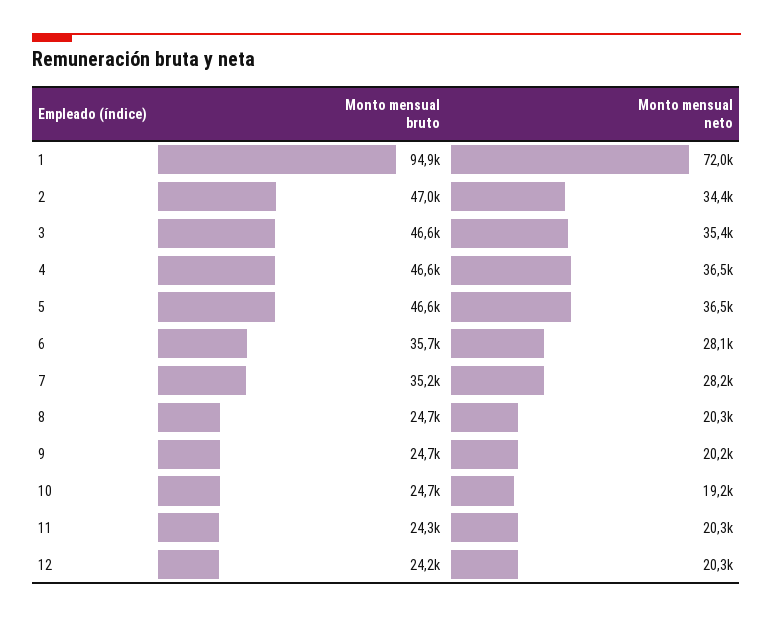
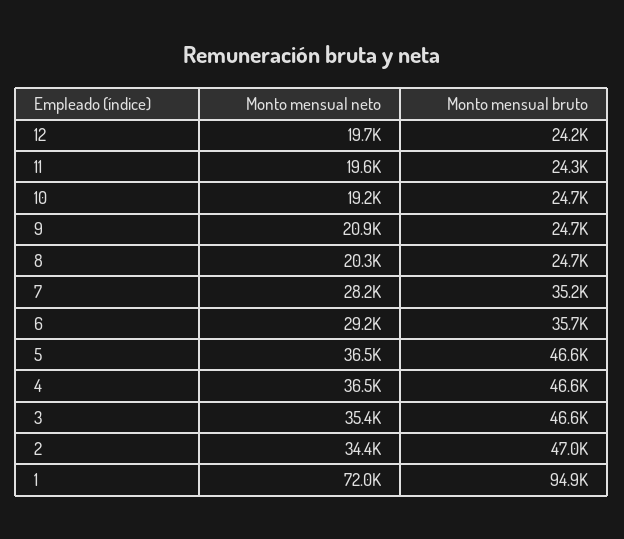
  {
    "Monto mensual bruto": {
      "1": 94900,
      "2": 47000,
      "3": 46600,
      "4": 46600,
      "5": 46600,
      "6": 35700,
      "7": 35200,
      "8": 24700,
      "9": 24700,
      "10": 24700,
      "11": 24300,
      "12": 24200
    },
    "Monto mensual neto": {
      "1": 72000,
      "2": 34400,
      "3": 35400,
      "4": 36500,
      "5": 36500,
-     "6": 28100,
+     "6": 29200,
      "7": 28200,
      "8": 20300,
-     "9": 20200,
+     "9": 20900,
      "10": 19200,
-     "11": 20300,
+     "11": 19600,
-     "12": 20300
+     "12": 19700
    }
  }

